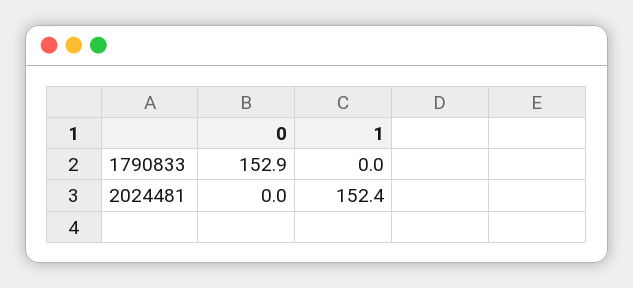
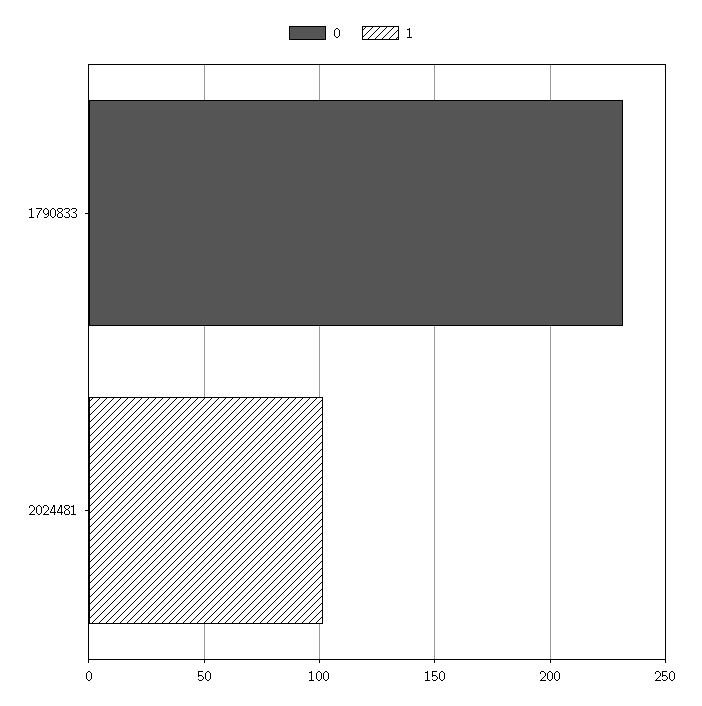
  {
    "0": {
-     "1790833": 152.9,
+     "1790833": 230,
      "2024481": 0
    },
    "1": {
      "1790833": 0,
-     "2024481": 152.4
+     "2024481": 100
    }
  }

